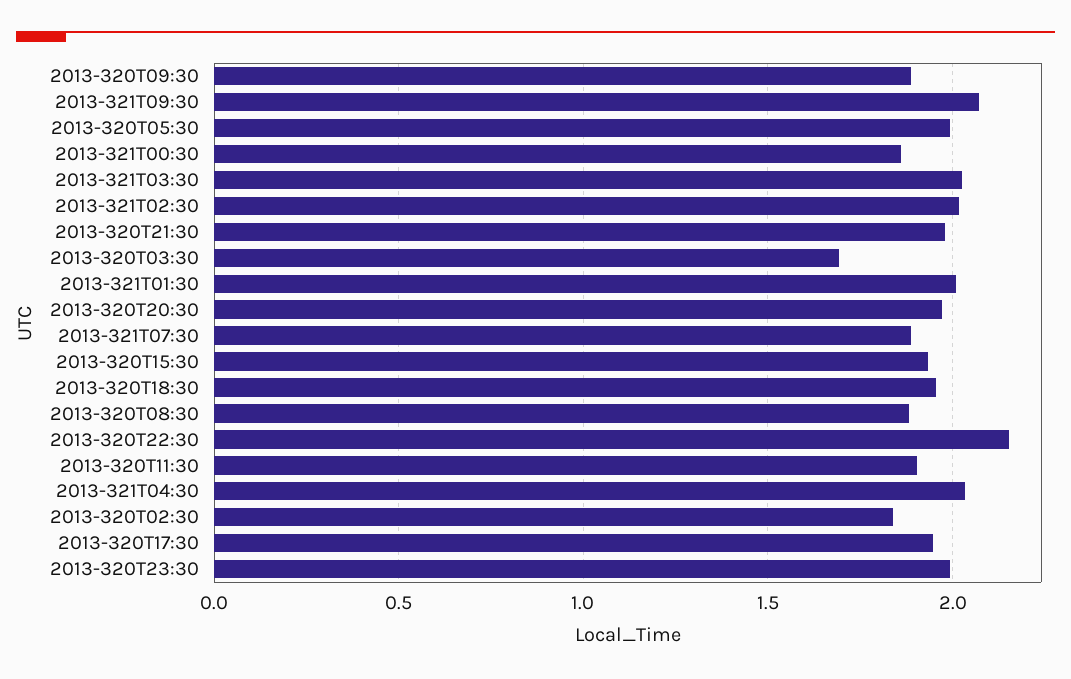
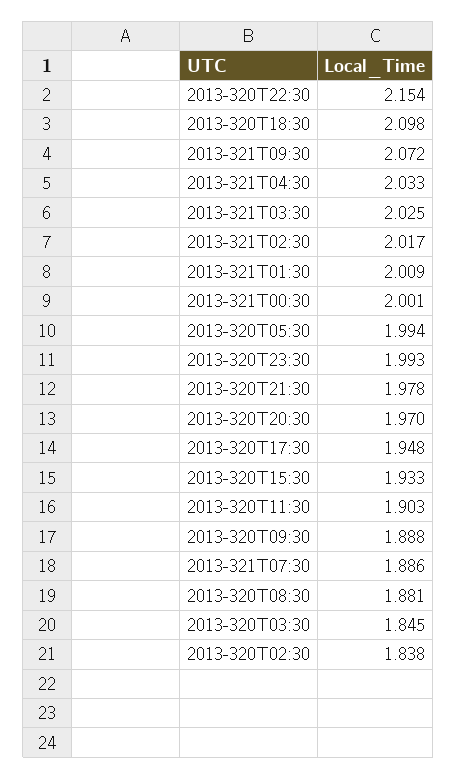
  {
    "2013-320T09:30": 1.888,
    "2013-321T09:30": 2.072,
    "2013-320T05:30": 1.994,
-   "2013-321T00:30": 1.85,
+   "2013-321T00:30": 2.001,
    "2013-321T03:30": 2.025,
    "2013-321T02:30": 2.017,
    "2013-320T21:30": 1.978,
-   "2013-320T03:30": 1.7,
+   "2013-320T03:30": 1.845,
    "2013-321T01:30": 2.009,
    "2013-320T20:30": 1.97,
    "2013-321T07:30": 1.886,
    "2013-320T15:30": 1.933,
-   "2013-320T18:30": 1.95,
+   "2013-320T18:30": 2.098,
    "2013-320T08:30": 1.881,
    "2013-320T22:30": 2.154,
    "2013-320T11:30": 1.903,
    "2013-321T04:30": 2.033,
    "2013-320T02:30": 1.838,
    "2013-320T17:30": 1.948,
    "2013-320T23:30": 1.993
  }

